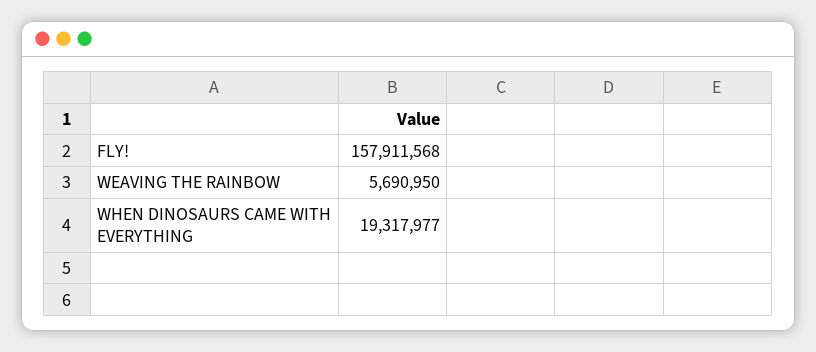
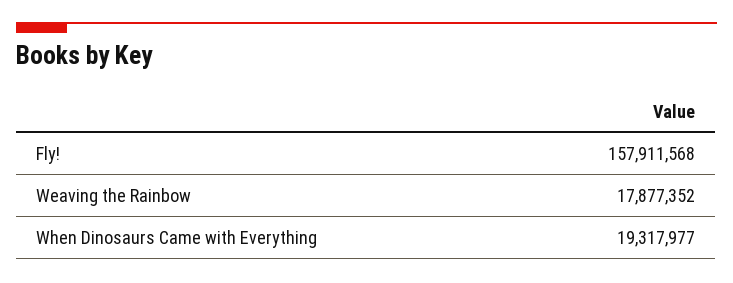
  {
    "FLY!": 157911568,
-   "WEAVING THE RAINBOW": 5690950,
+   "WEAVING THE RAINBOW": 17877352,
    "WHEN DINOSAURS CAME WITH EVERYTHING": 19317977
  }

